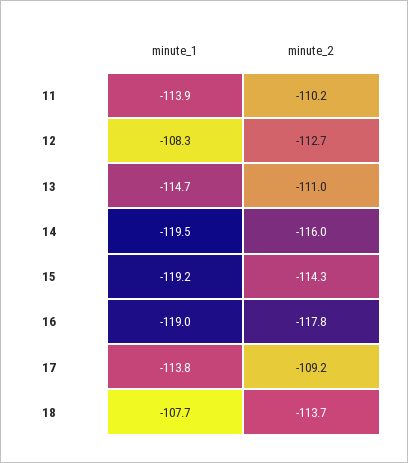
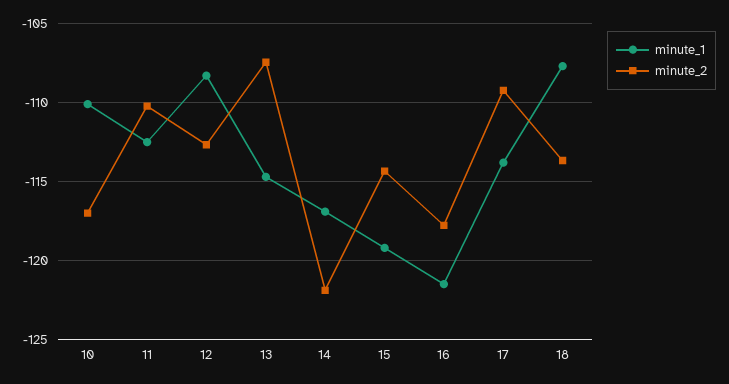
  {
    "minute_1": {
-     "11": -113.9,
+     "11": -112.5,
      "12": -108.3,
      "13": -114.7,
-     "14": -119.5,
+     "14": -117,
      "15": -119.2,
-     "16": -119,
+     "16": -121.5,
      "17": -113.8,
-     "18": -107.7
+     "18": -107.7,
+     "10": -110
    },
    "minute_2": {
      "11": -110.2,
      "12": -112.7,
-     "13": -111,
+     "13": -107.5,
-     "14": -116,
+     "14": -122,
      "15": -114.3,
      "16": -117.8,
      "17": -109.2,
-     "18": -113.7
+     "18": -113.7,
+     "10": -117
    }
  }

